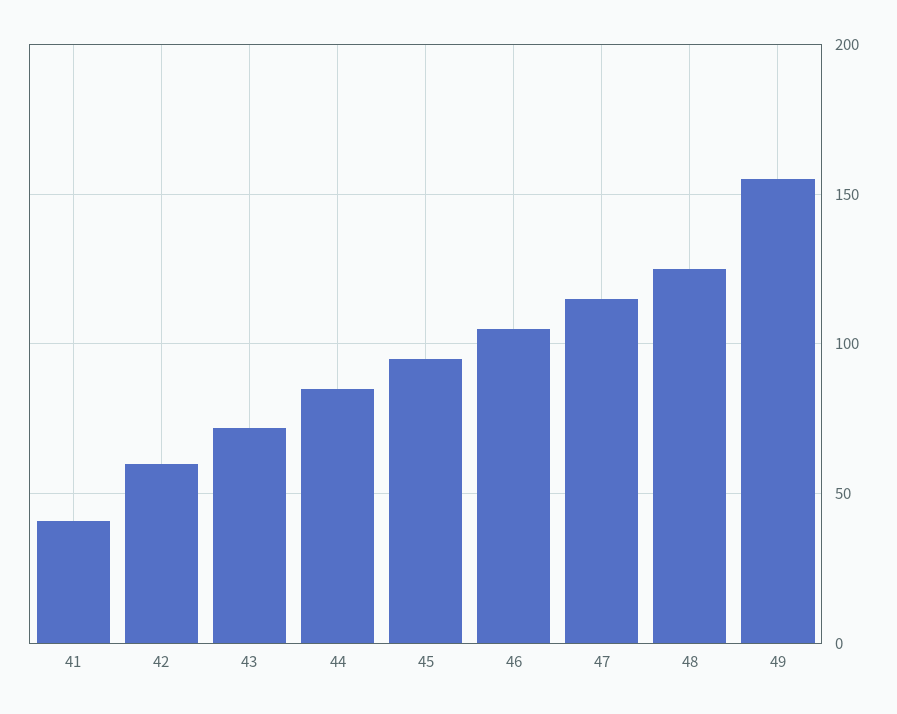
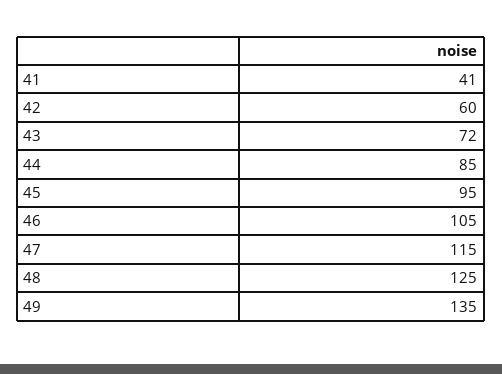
  {
    "41": 41,
    "42": 60,
    "43": 72,
    "44": 85,
    "45": 95,
    "46": 105,
    "47": 115,
    "48": 125,
-   "49": 155
+   "49": 135
  }

